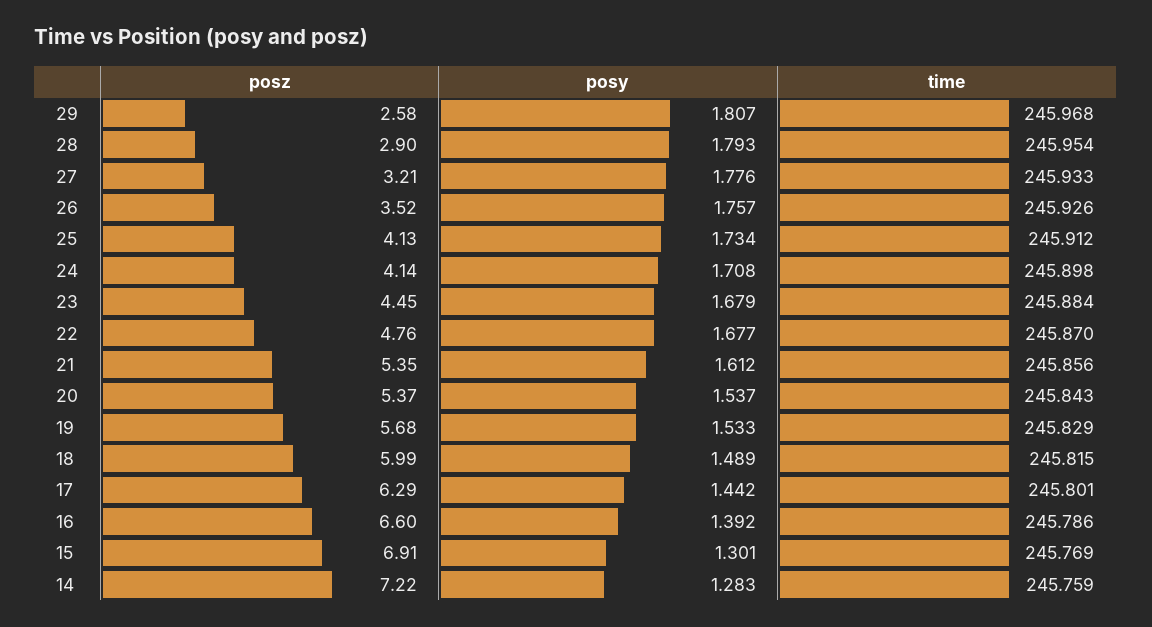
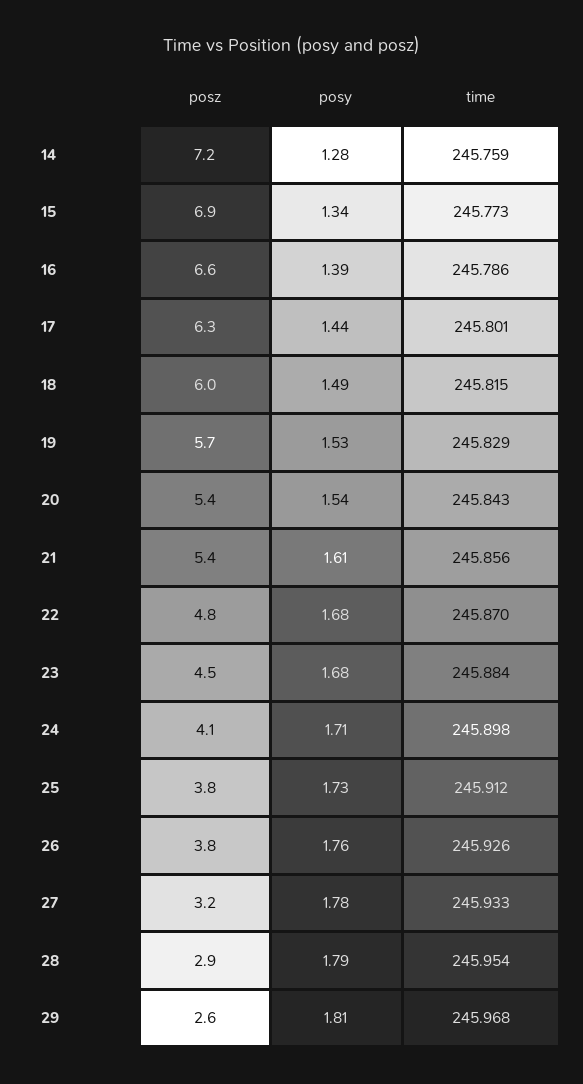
  {
    "posz": {
      "29": 2.58,
      "28": 2.9,
      "27": 3.21,
-     "26": 3.52,
+     "26": 3.8,
-     "25": 4.13,
+     "25": 3.8,
      "24": 4.14,
      "23": 4.45,
      "22": 4.76,
      "21": 5.35,
      "20": 5.37,
      "19": 5.68,
      "18": 5.99,
      "17": 6.29,
      "16": 6.6,
      "15": 6.91,
      "14": 7.22
    },
    "posy": {
      "29": 1.807,
      "28": 1.793,
      "27": 1.776,
      "26": 1.757,
      "25": 1.734,
      "24": 1.708,
      "23": 1.679,
      "22": 1.677,
      "21": 1.612,
      "20": 1.537,
      "19": 1.533,
      "18": 1.489,
      "17": 1.442,
      "16": 1.392,
-     "15": 1.301,
+     "15": 1.34,
      "14": 1.283
    },
    "time": {
      "29": 245.968,
      "28": 245.954,
      "27": 245.933,
      "26": 245.926,
      "25": 245.912,
      "24": 245.898,
      "23": 245.884,
      "22": 245.87,
      "21": 245.856,
      "20": 245.843,
      "19": 245.829,
      "18": 245.815,
      "17": 245.801,
      "16": 245.786,
-     "15": 245.769,
+     "15": 245.773,
      "14": 245.759
    }
  }

